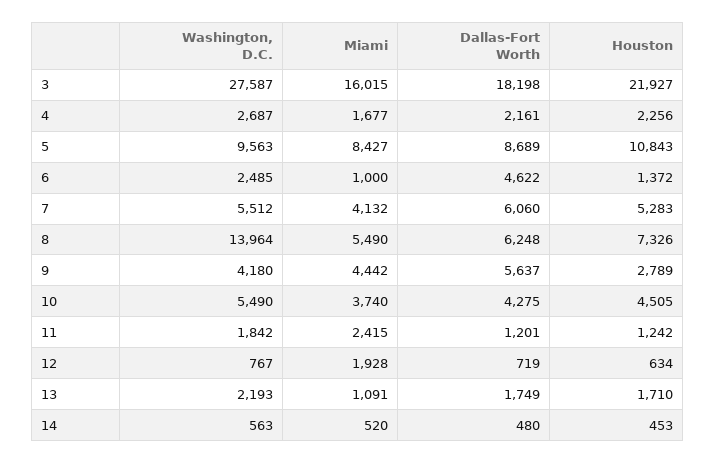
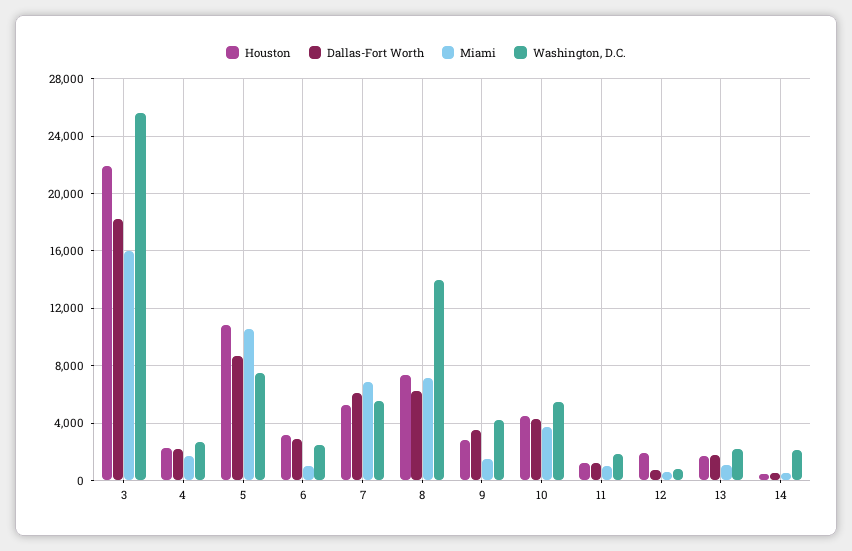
  {
    "Washington, D.C.": {
-     "3": 27587,
+     "3": 25500,
      "4": 2687,
-     "5": 9563,
+     "5": 7500,
      "6": 2485,
      "7": 5512,
      "8": 13964,
      "9": 4180,
      "10": 5490,
      "11": 1842,
      "12": 767,
      "13": 2193,
-     "14": 563
+     "14": 2000
    },
    "Miami": {
      "3": 16015,
      "4": 1677,
-     "5": 8427,
+     "5": 10500,
      "6": 1000,
-     "7": 4132,
+     "7": 7000,
-     "8": 5490,
+     "8": 7000,
-     "9": 4442,
+     "9": 1500,
      "10": 3740,
-     "11": 2415,
+     "11": 1000,
-     "12": 1928,
+     "12": 500,
      "13": 1091,
      "14": 520
    },
    "Dallas-Fort Worth": {
      "3": 18198,
      "4": 2161,
      "5": 8689,
-     "6": 4622,
+     "6": 3000,
      "7": 6060,
      "8": 6248,
-     "9": 5637,
+     "9": 3500,
      "10": 4275,
      "11": 1201,
      "12": 719,
      "13": 1749,
      "14": 480
    },
    "Houston": {
      "3": 21927,
      "4": 2256,
      "5": 10843,
-     "6": 1372,
+     "6": 3000,
      "7": 5283,
      "8": 7326,
      "9": 2789,
      "10": 4505,
      "11": 1242,
-     "12": 634,
+     "12": 2000,
      "13": 1710,
      "14": 453
    }
  }

